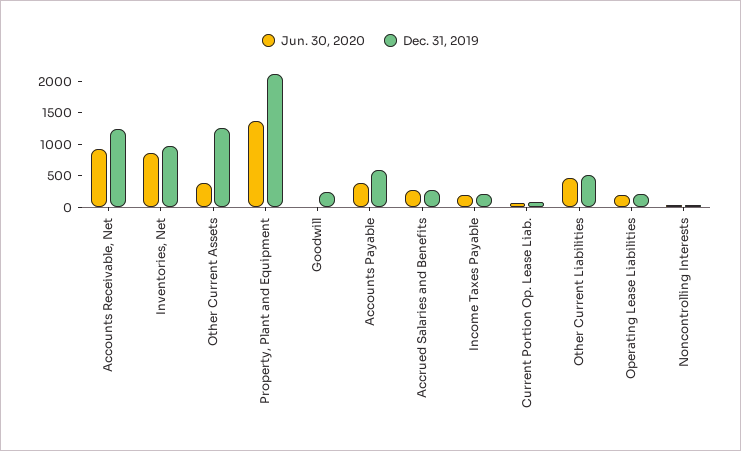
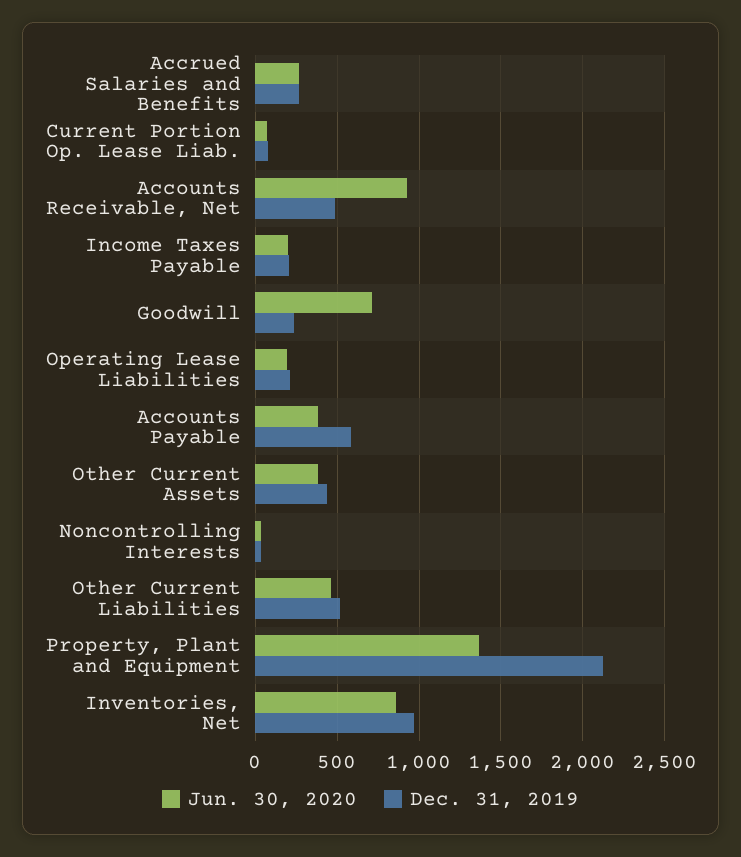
  {
    "Jun. 30, 2020": {
      "Accounts Receivable, Net": 950,
      "Inventories, Net": 850,
      "Other Current Assets": 400,
      "Property, Plant and Equipment": 1350,
-     "Goodwill": 0,
+     "Goodwill": 700,
      "Accounts Payable": 400,
      "Accrued Salaries and Benefits": 250,
      "Income Taxes Payable": 200,
      "Current Portion Op. Lease Liab.": 50,
      "Other Current Liabilities": 450,
      "Operating Lease Liabilities": 200,
      "Noncontrolling Interests": 50
    },
    "Dec. 31, 2019": {
-     "Accounts Receivable, Net": 1250,
+     "Accounts Receivable, Net": 500,
      "Inventories, Net": 950,
-     "Other Current Assets": 1250,
+     "Other Current Assets": 450,
      "Property, Plant and Equipment": 2100,
      "Goodwill": 250,
      "Accounts Payable": 600,
      "Accrued Salaries and Benefits": 250,
      "Income Taxes Payable": 200,
      "Current Portion Op. Lease Liab.": 100,
      "Other Current Liabilities": 500,
      "Operating Lease Liabilities": 200,
      "Noncontrolling Interests": 50
    }
  }

